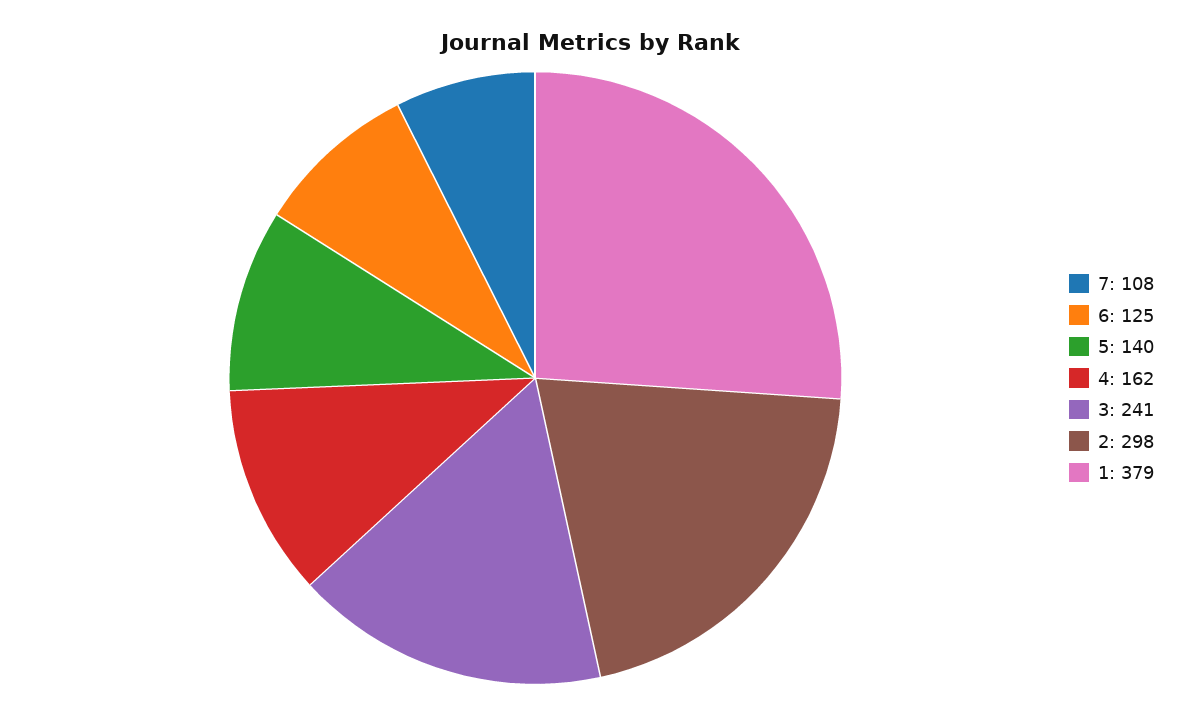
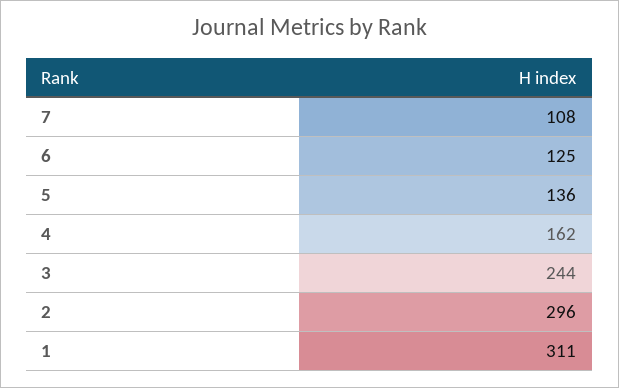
  {
    "7": 108,
    "6": 125,
-   "5": 140,
+   "5": 136,
    "4": 162,
-   "3": 241,
+   "3": 244,
-   "2": 298,
+   "2": 296,
-   "1": 379
+   "1": 311
  }

